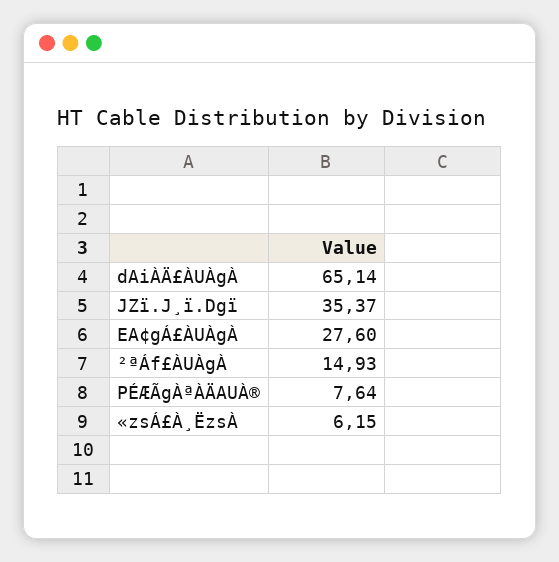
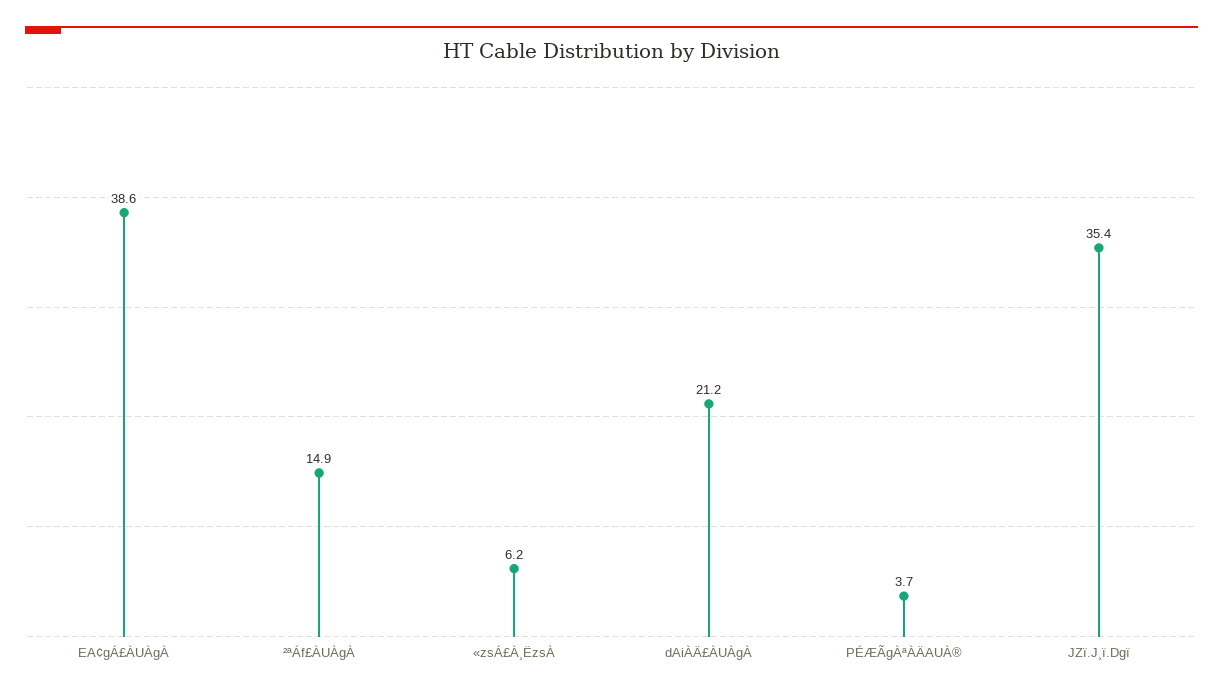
  {
-   "dAiÀÄ£ÀUÀgÀ": 65.14,
+   "dAiÀÄ£ÀUÀgÀ": 21.2,
    "JZï.J¸ï.Dgï": 35.37,
-   "EA¢gÁ£ÀUÀgÀ": 27.6,
+   "EA¢gÁ£ÀUÀgÀ": 38.6,
    "²ªÁf£ÀUÀgÀ": 14.93,
-   "PÉÆÃgÀªÀÄAUÀ®": 7.64,
+   "PÉÆÃgÀªÀÄAUÀ®": 3.7,
    "«zsÁ£À¸ËzsÀ": 6.15
  }

